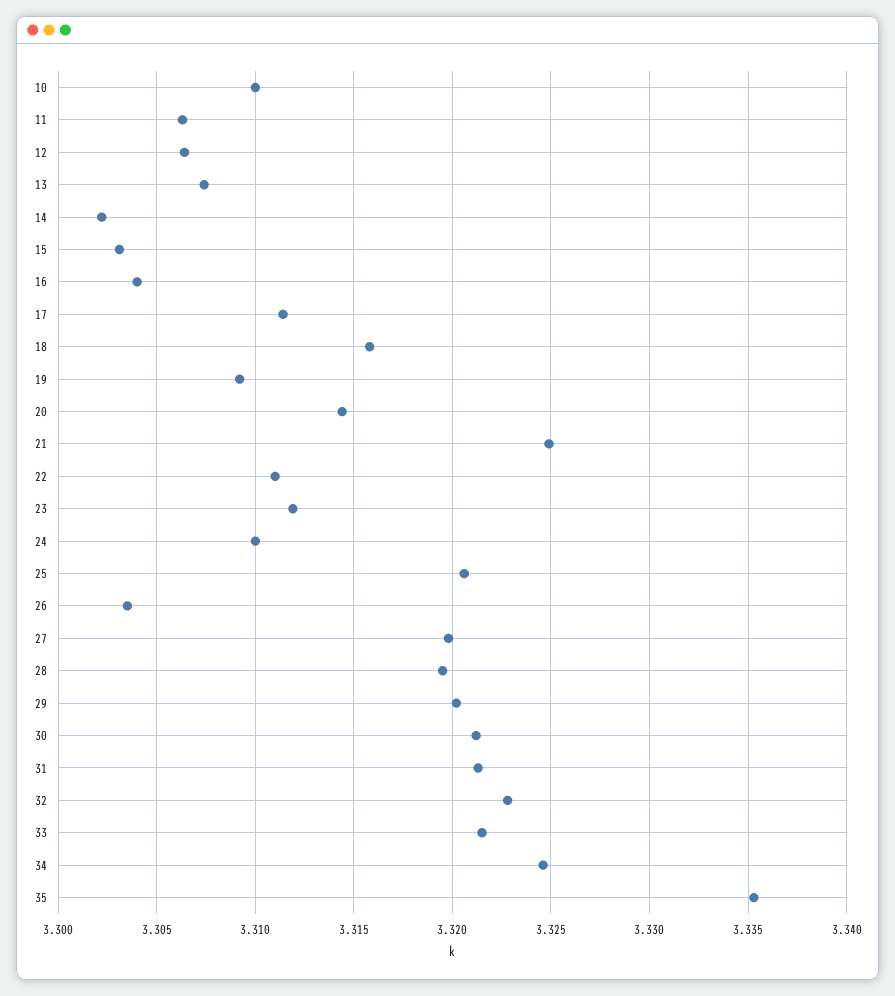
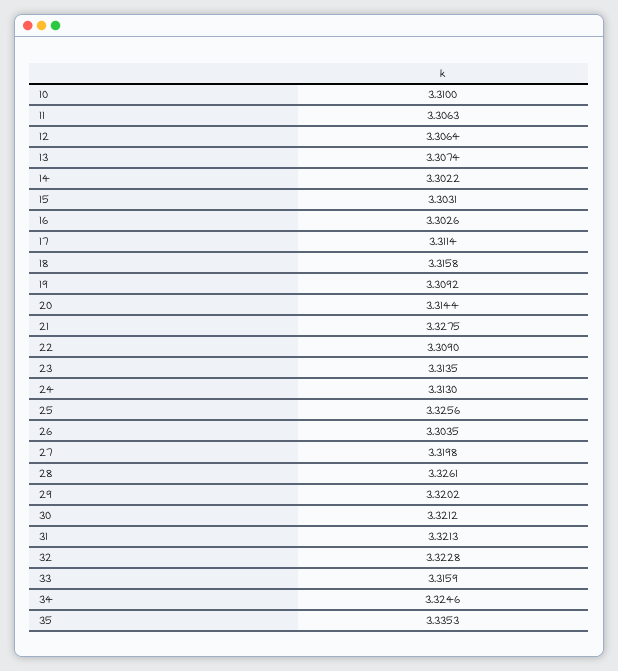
  {
    "10": 3.31,
    "11": 3.3063,
    "12": 3.3064,
    "13": 3.3074,
    "14": 3.3022,
    "15": 3.3031,
-   "16": 3.304,
+   "16": 3.3026,
    "17": 3.3114,
    "18": 3.3158,
    "19": 3.3092,
    "20": 3.3144,
-   "21": 3.325,
+   "21": 3.3275,
-   "22": 3.311,
+   "22": 3.309,
-   "23": 3.312,
+   "23": 3.3135,
-   "24": 3.31,
+   "24": 3.313,
-   "25": 3.3205,
+   "25": 3.3256,
    "26": 3.3035,
    "27": 3.3198,
-   "28": 3.3195,
+   "28": 3.3261,
    "29": 3.3202,
    "30": 3.3212,
    "31": 3.3213,
    "32": 3.3228,
-   "33": 3.3215,
+   "33": 3.3159,
    "34": 3.3246,
    "35": 3.3353
  }

